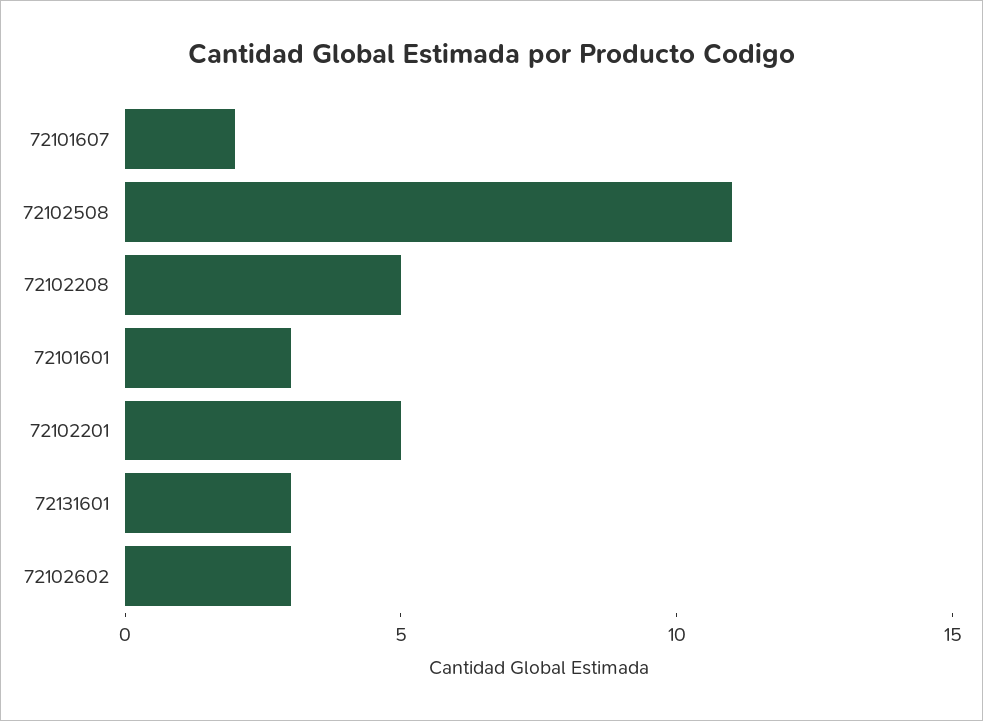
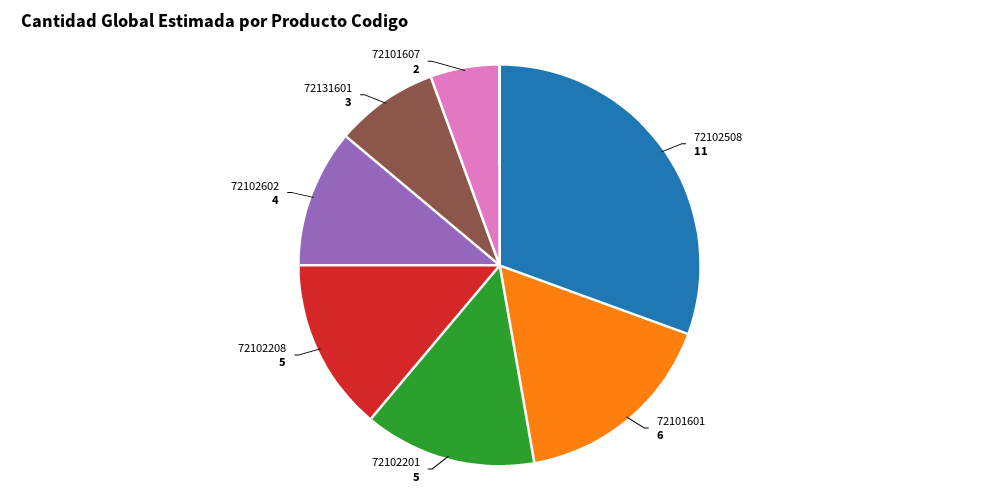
  {
    "72101607": 2,
    "72102508": 11,
    "72102208": 5,
-   "72101601": 3,
+   "72101601": 6,
    "72102201": 5,
    "72131601": 3,
-   "72102602": 3
+   "72102602": 4
  }

